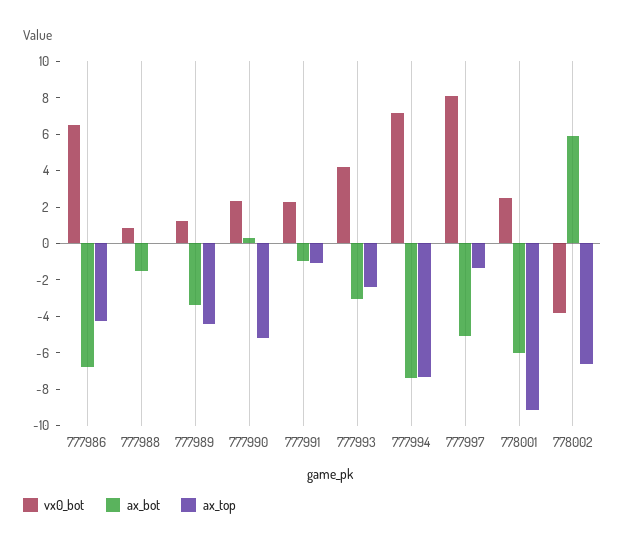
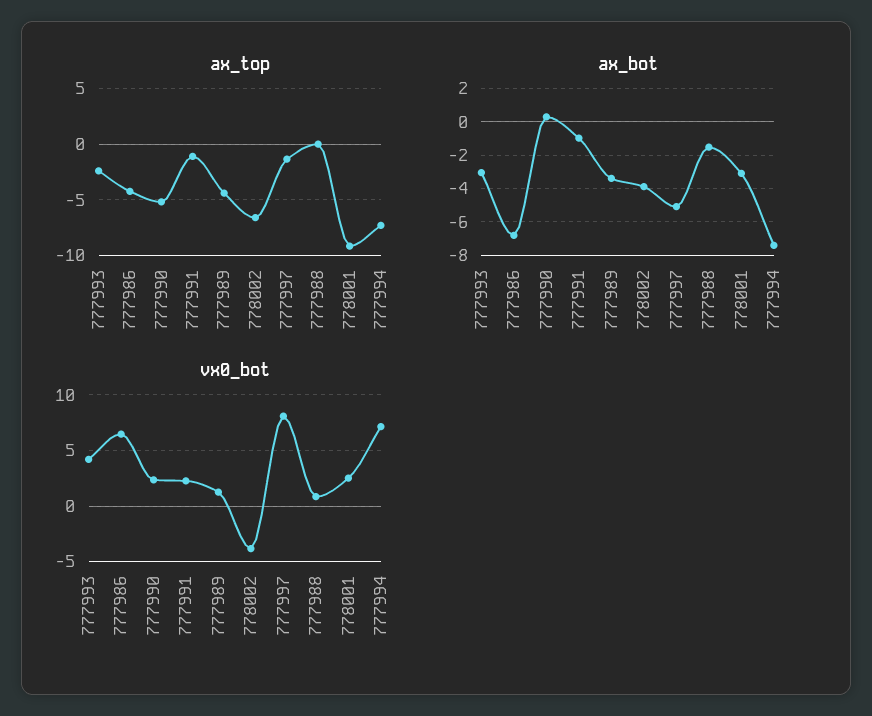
  {
    "vx0_bot": {
      "777986": 6.5,
      "777988": 1,
      "777989": 1.5,
      "777990": 2.5,
      "777991": 2.5,
      "777993": 4,
      "777994": 7,
      "777997": 8,
      "778001": 2.5,
      "778002": -4
    },
    "ax_bot": {
      "777986": -7,
      "777988": -1.5,
      "777989": -3.5,
      "777990": 0.5,
      "777991": -1,
      "777993": -3,
      "777994": -7.5,
      "777997": -5,
-     "778001": -6,
+     "778001": -3,
-     "778002": 6
+     "778002": -4
    },
    "ax_top": {
      "777986": -4,
      "777988": 0,
      "777989": -4.5,
      "777990": -5,
      "777991": -1,
      "777993": -2.5,
      "777994": -7.5,
      "777997": -1.5,
      "778001": -9,
      "778002": -6.5
    }
  }

